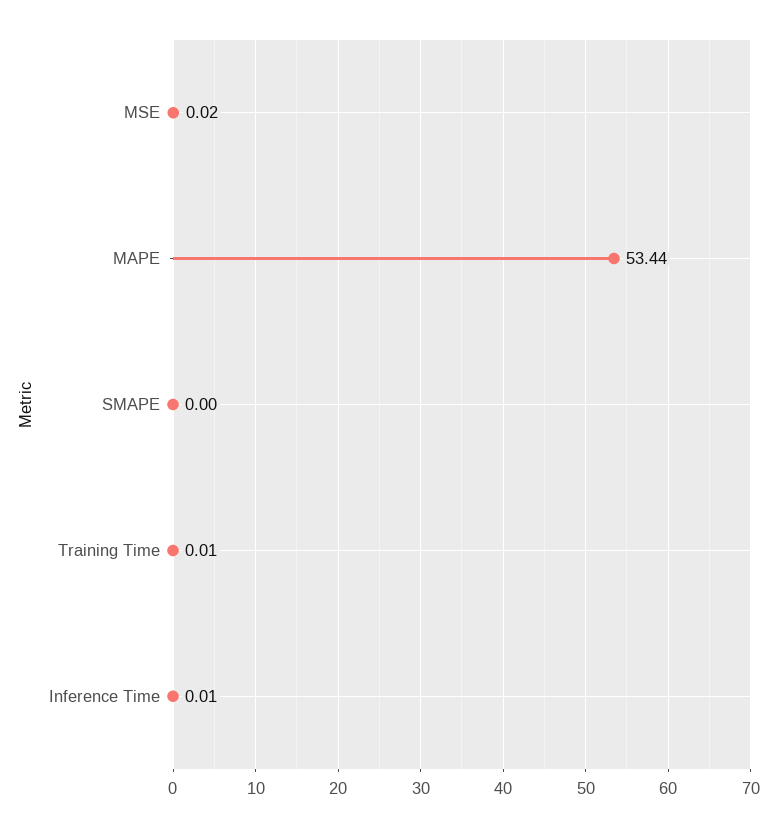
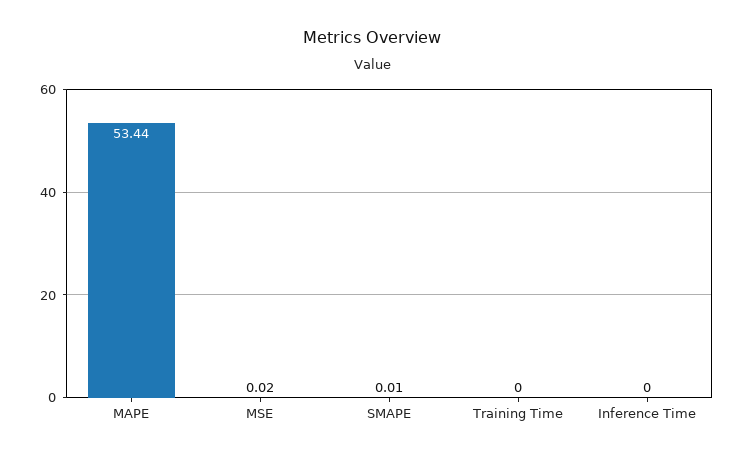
  {
    "MSE": 0.02,
    "MAPE": 53.44,
-   "SMAPE": 0,
+   "SMAPE": 0.01,
-   "Training Time": 0.01,
+   "Training Time": 0,
-   "Inference Time": 0.01
+   "Inference Time": 0
  }

